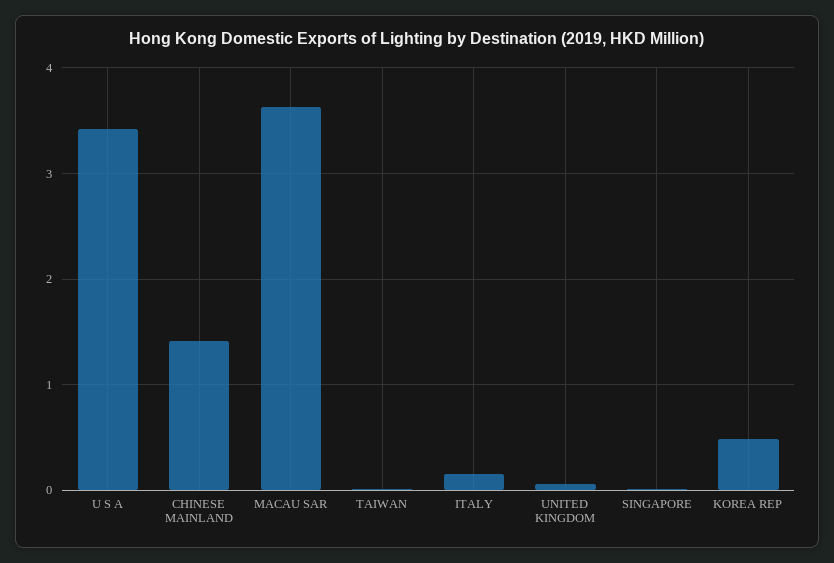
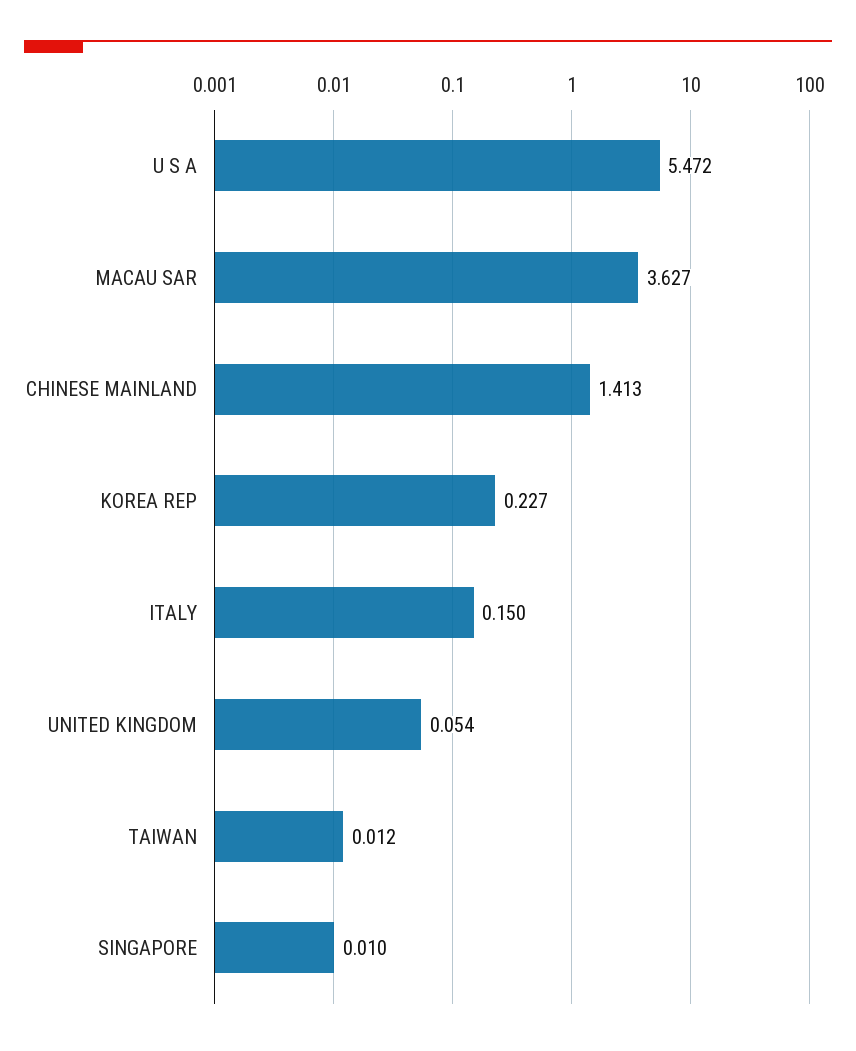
  {
-   "U S A": 3.4,
+   "U S A": 5.472,
    "CHINESE MAINLAND": 1.413,
    "MACAU SAR": 3.627,
    "TAIWAN": 0.012,
    "ITALY": 0.15,
    "UNITED KINGDOM": 0.054,
    "SINGAPORE": 0.01,
-   "KOREA REP": 0.5
+   "KOREA REP": 0.227
  }

